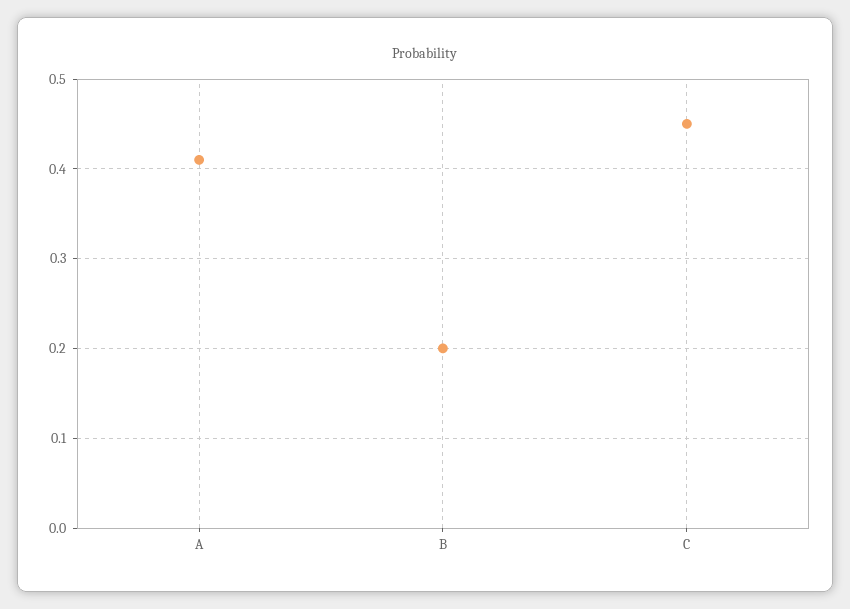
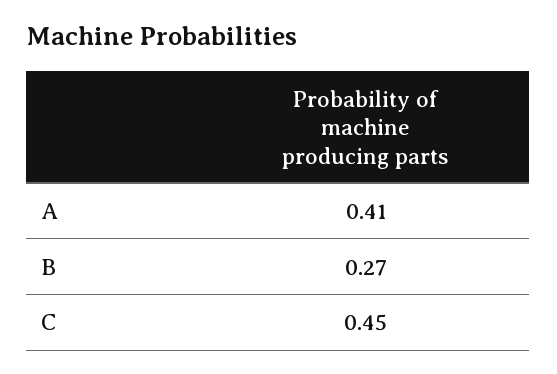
  {
    "A": 0.41,
-   "B": 0.2,
+   "B": 0.27,
    "C": 0.45
  }

